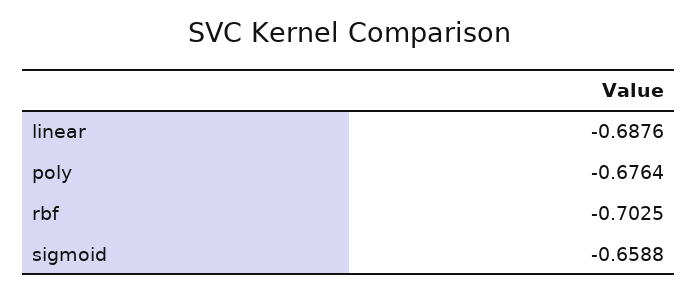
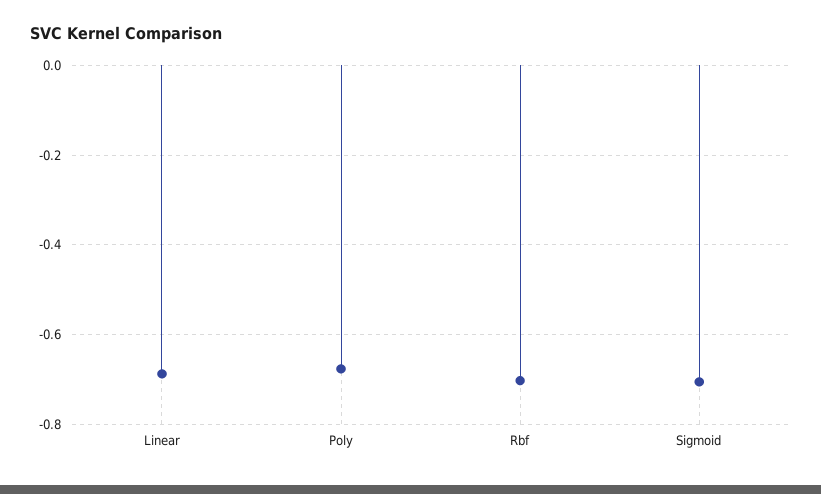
  {
    "linear": -0.6876,
    "poly": -0.6764,
    "rbf": -0.7025,
-   "sigmoid": -0.6588
+   "sigmoid": -0.7
  }

